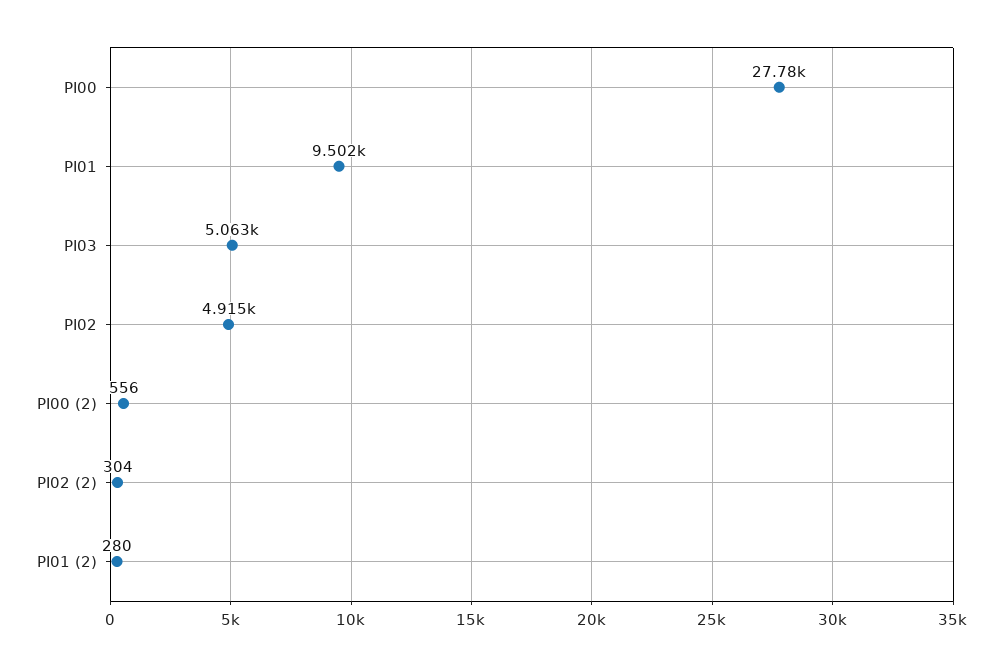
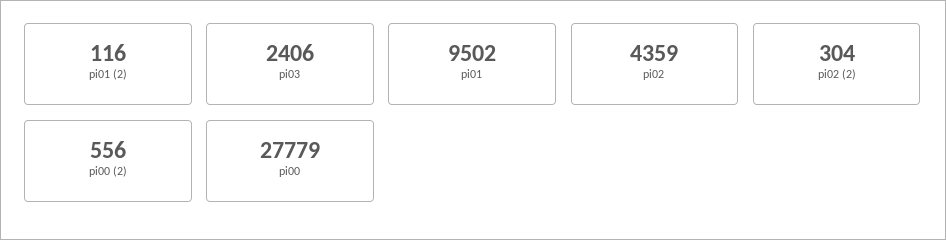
  {
    "PI00": 27779,
    "PI01": 9502,
-   "PI03": 5063,
+   "PI03": 2406,
-   "PI02": 4915,
+   "PI02": 4359,
    "PI00 (2)": 556,
    "PI02 (2)": 304,
-   "PI01 (2)": 280
+   "PI01 (2)": 116
  }

